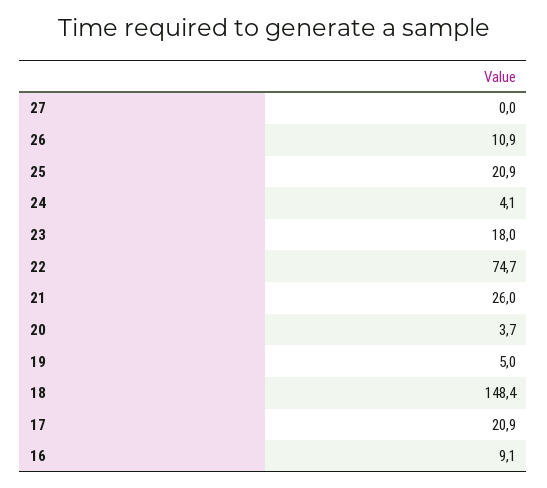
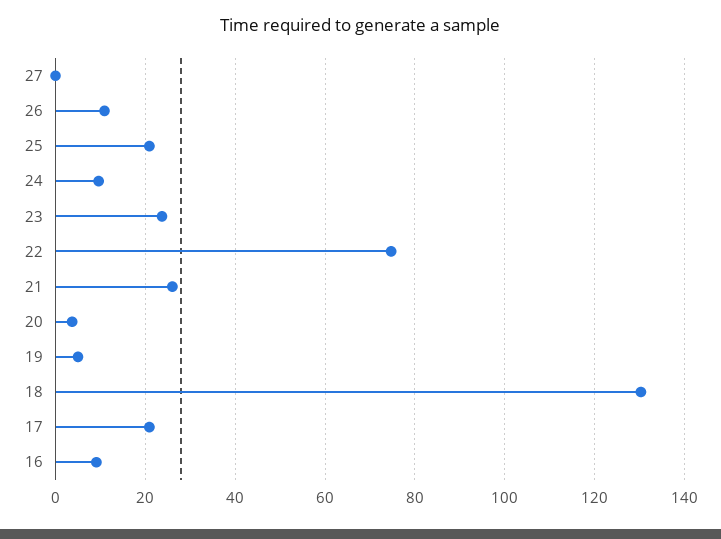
  {
    "27": 0,
    "26": 10.9,
    "25": 20.9,
-   "24": 4.1,
+   "24": 10,
-   "23": 18,
+   "23": 24,
    "22": 74.7,
    "21": 26,
    "20": 3.7,
    "19": 5,
-   "18": 148.4,
+   "18": 130,
    "17": 20.9,
    "16": 9.1
  }

